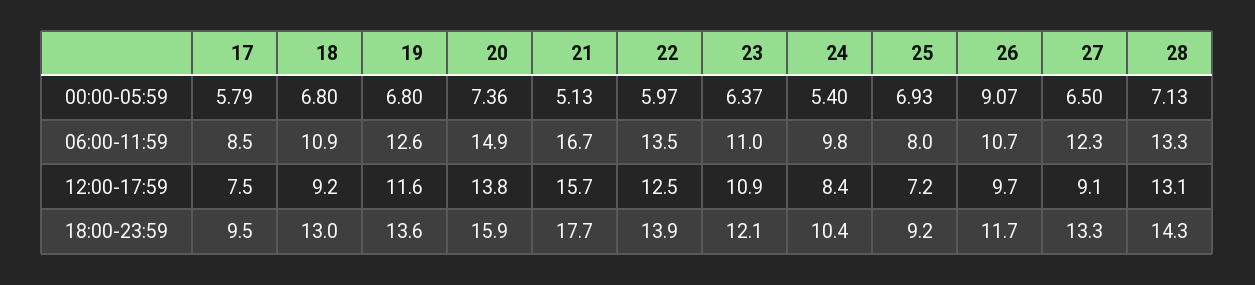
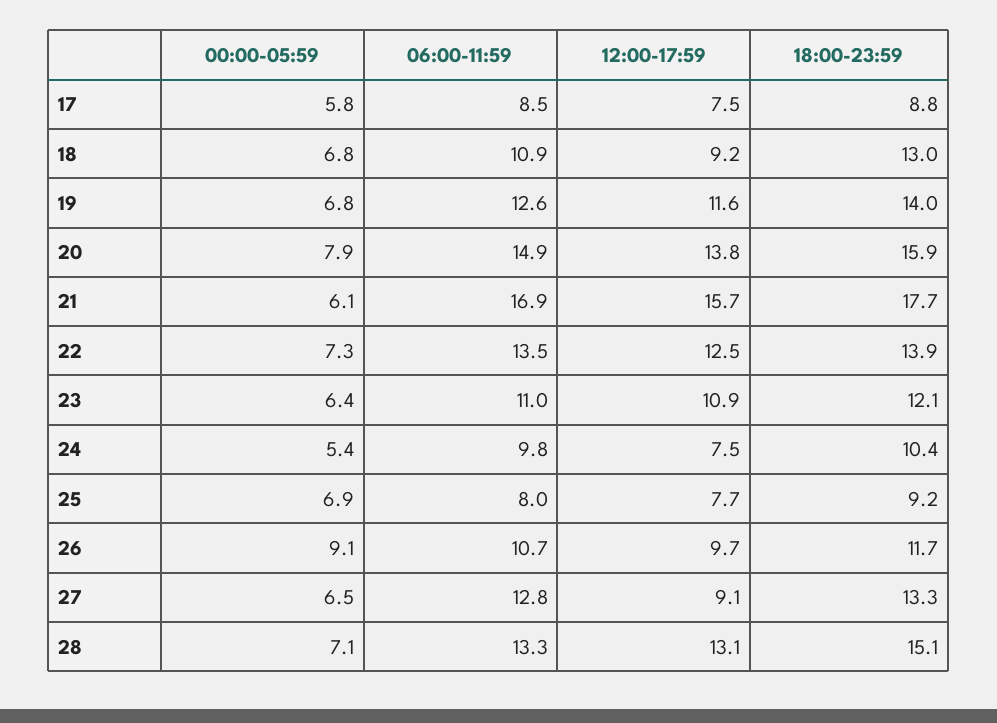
  {
    "17": {
      "00:00-05:59": 5.79,
      "06:00-11:59": 8.5,
      "12:00-17:59": 7.5,
-     "18:00-23:59": 9.5
+     "18:00-23:59": 8.8
    },
    "18": {
      "00:00-05:59": 6.8,
      "06:00-11:59": 10.9,
      "12:00-17:59": 9.2,
      "18:00-23:59": 13
    },
    "19": {
      "00:00-05:59": 6.8,
      "06:00-11:59": 12.6,
      "12:00-17:59": 11.6,
-     "18:00-23:59": 13.6
+     "18:00-23:59": 14
    },
    "20": {
-     "00:00-05:59": 7.36,
+     "00:00-05:59": 7.9,
      "06:00-11:59": 14.9,
      "12:00-17:59": 13.8,
      "18:00-23:59": 15.9
    },
    "21": {
-     "00:00-05:59": 5.13,
+     "00:00-05:59": 6.1,
-     "06:00-11:59": 16.7,
+     "06:00-11:59": 16.9,
      "12:00-17:59": 15.7,
      "18:00-23:59": 17.7
    },
    "22": {
-     "00:00-05:59": 5.97,
+     "00:00-05:59": 7.3,
      "06:00-11:59": 13.5,
      "12:00-17:59": 12.5,
      "18:00-23:59": 13.9
    },
    "23": {
      "00:00-05:59": 6.37,
      "06:00-11:59": 11,
      "12:00-17:59": 10.9,
      "18:00-23:59": 12.1
    },
    "24": {
      "00:00-05:59": 5.4,
      "06:00-11:59": 9.8,
-     "12:00-17:59": 8.4,
+     "12:00-17:59": 7.5,
      "18:00-23:59": 10.4
    },
    "25": {
      "00:00-05:59": 6.93,
      "06:00-11:59": 8,
-     "12:00-17:59": 7.2,
+     "12:00-17:59": 7.7,
      "18:00-23:59": 9.2
    },
    "26": {
      "00:00-05:59": 9.07,
      "06:00-11:59": 10.7,
      "12:00-17:59": 9.7,
      "18:00-23:59": 11.7
    },
    "27": {
      "00:00-05:59": 6.5,
-     "06:00-11:59": 12.3,
+     "06:00-11:59": 12.8,
      "12:00-17:59": 9.1,
      "18:00-23:59": 13.3
    },
    "28": {
      "00:00-05:59": 7.13,
      "06:00-11:59": 13.3,
      "12:00-17:59": 13.1,
-     "18:00-23:59": 14.3
+     "18:00-23:59": 15.1
    }
  }

